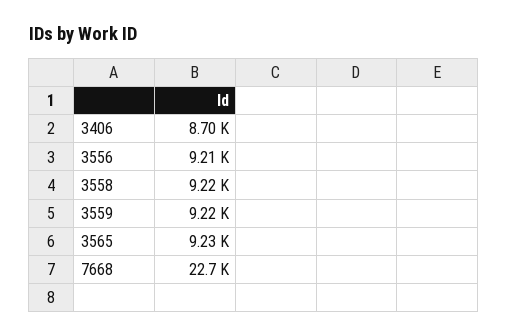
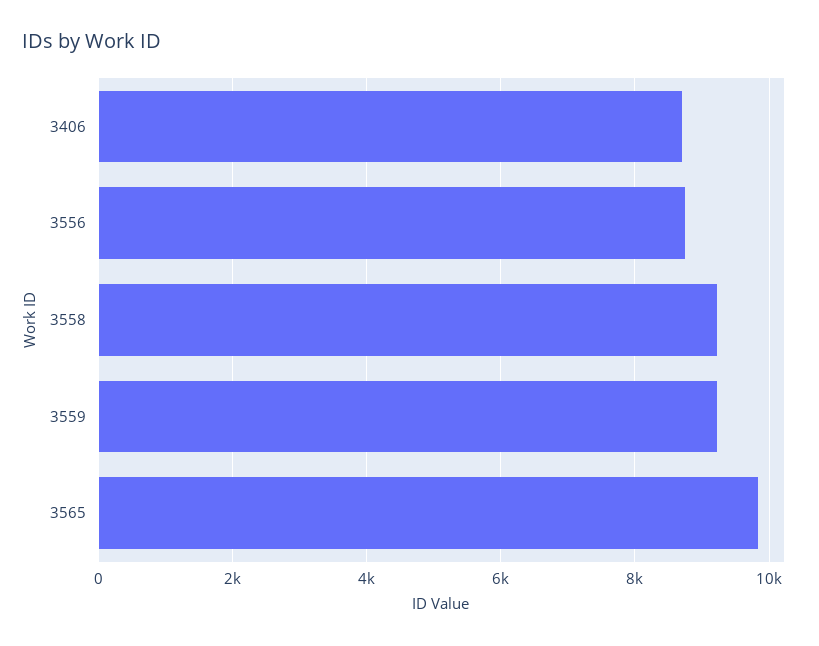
  {
    "3406": 8700,
-   "3556": 9210,
+   "3556": 8800,
    "3558": 9220,
    "3559": 9220,
-   "3565": 9230,
+   "3565": 9800
-   "7668": 22700
  }

